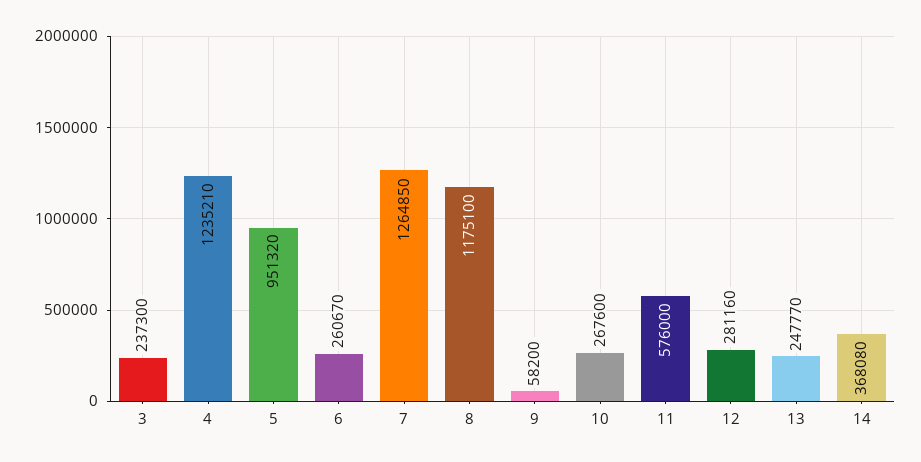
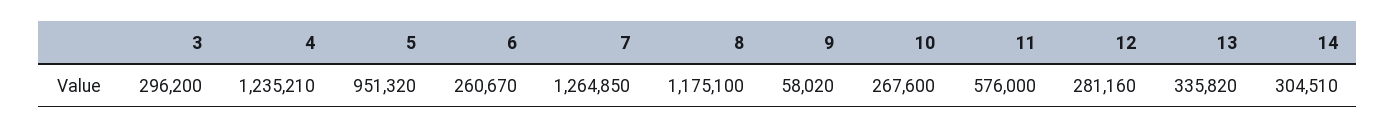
  {
-   "3": 237300,
+   "3": 296200,
    "4": 1235210,
    "5": 951320,
    "6": 260670,
    "7": 1264850,
    "8": 1175100,
-   "9": 58200,
+   "9": 58020,
    "10": 267600,
    "11": 576000,
    "12": 281160,
-   "13": 247770,
+   "13": 335820,
-   "14": 368080
+   "14": 304510
  }

